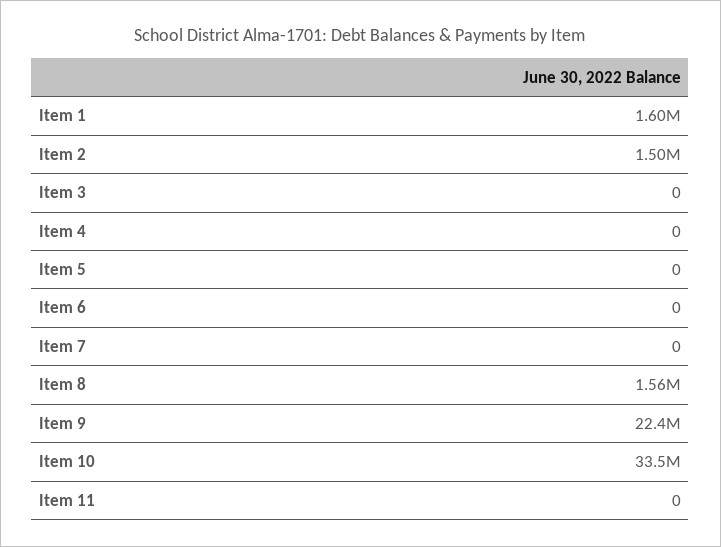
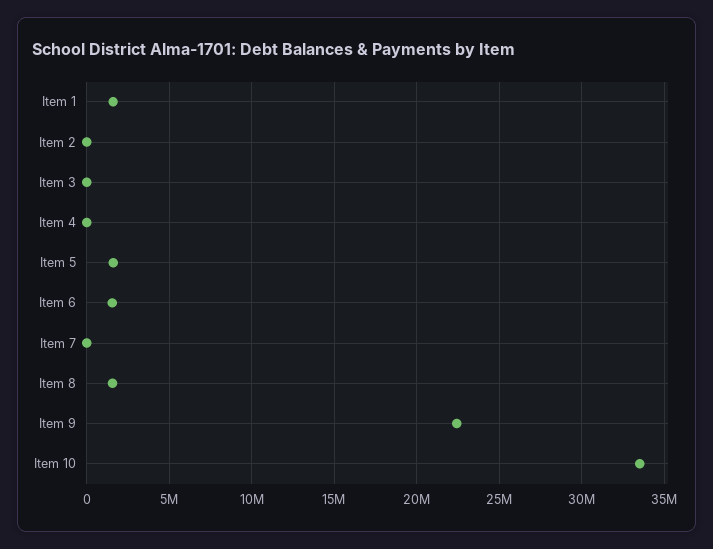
  {
    "Item 1": 1600000,
-   "Item 2": 1500000,
+   "Item 2": 0,
    "Item 3": 0,
    "Item 4": 0,
-   "Item 5": 0,
+   "Item 5": 1500000,
-   "Item 6": 0,
+   "Item 6": 1500000,
    "Item 7": 0,
    "Item 8": 1560000,
    "Item 9": 22400000,
-   "Item 10": 33500000,
+   "Item 10": 33500000
-   "Item 11": 0
  }

